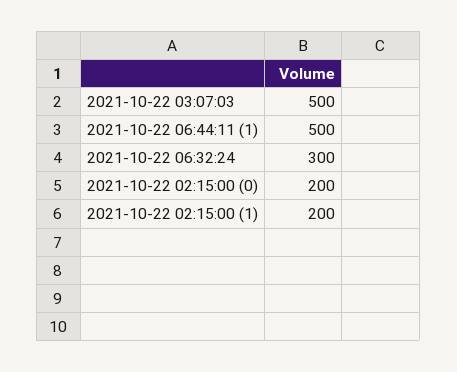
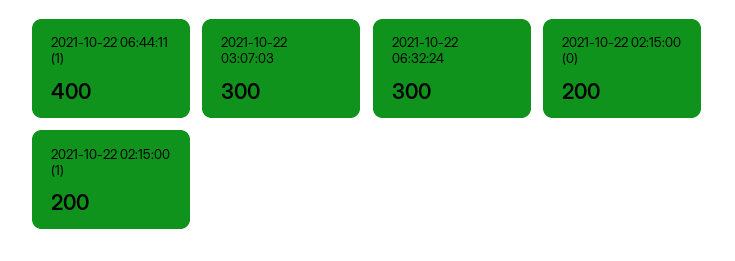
  {
-   "2021-10-22 03:07:03": 500,
+   "2021-10-22 03:07:03": 300,
-   "2021-10-22 06:44:11 (1)": 500,
+   "2021-10-22 06:44:11 (1)": 400,
    "2021-10-22 06:32:24": 300,
    "2021-10-22 02:15:00 (0)": 200,
    "2021-10-22 02:15:00 (1)": 200
  }

